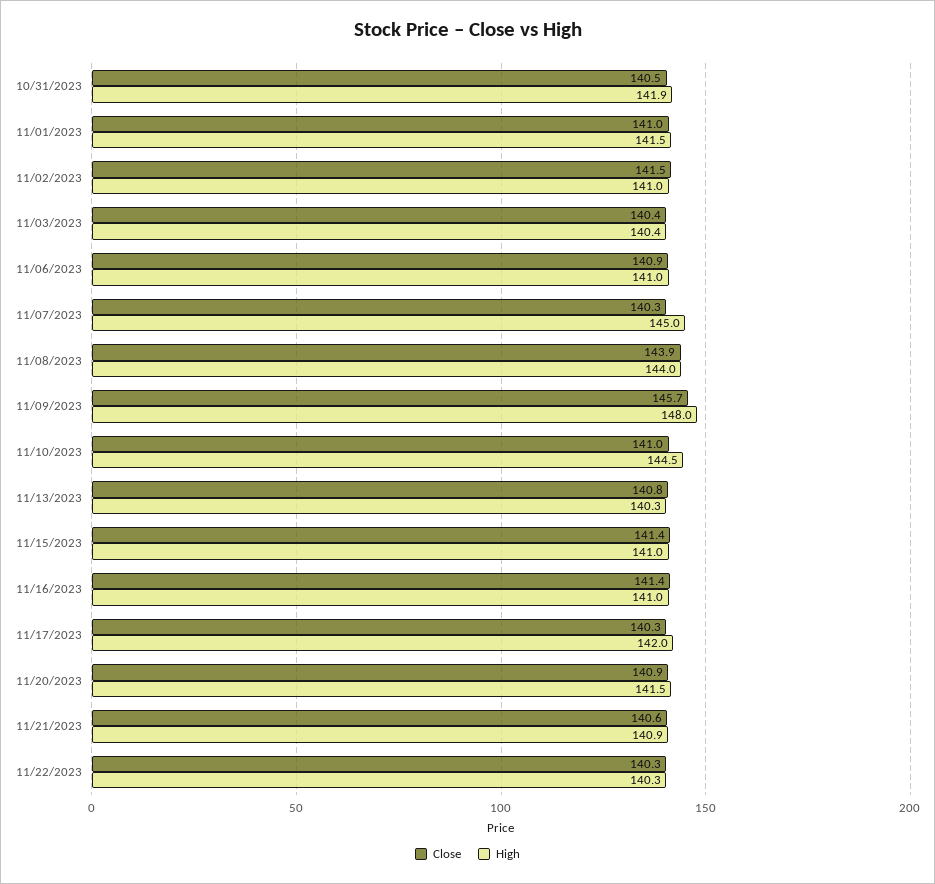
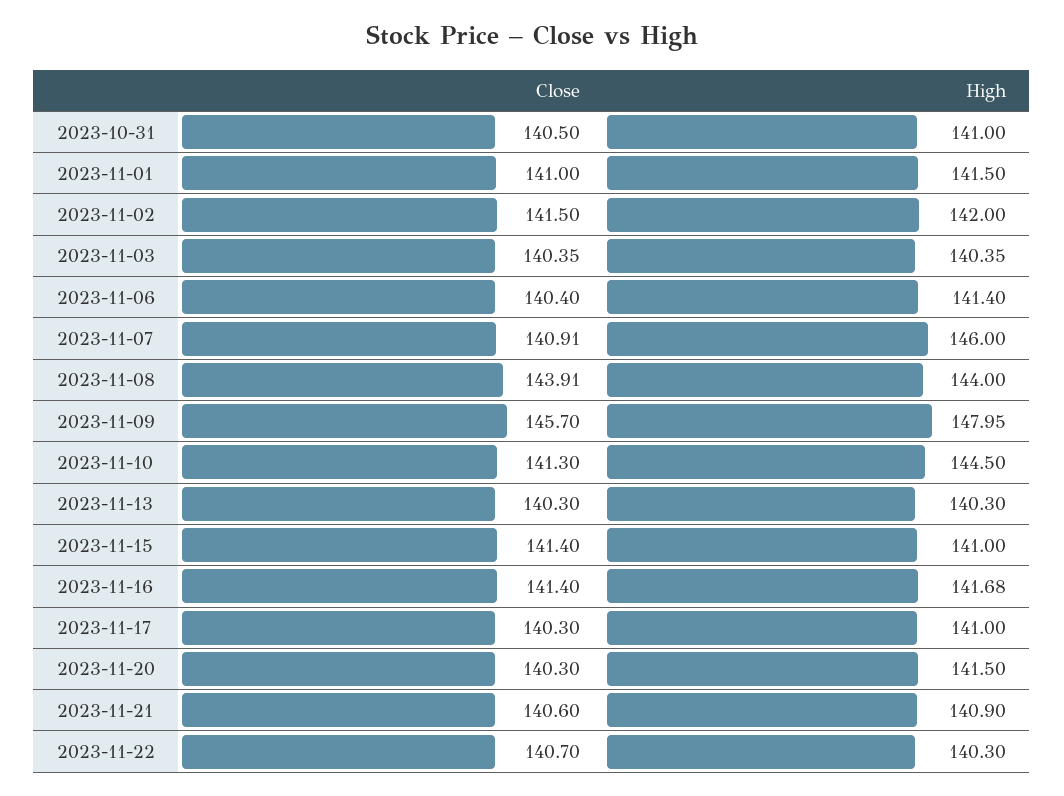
  {
    "Close": {
      "10/31/2023": 140.5,
      "11/01/2023": 141,
      "11/02/2023": 141.5,
      "11/03/2023": 140.35,
-     "11/06/2023": 140.9,
+     "11/06/2023": 140.4,
-     "11/07/2023": 140.3,
+     "11/07/2023": 140.91,
      "11/08/2023": 143.91,
      "11/09/2023": 145.7,
-     "11/10/2023": 141,
+     "11/10/2023": 141.3,
-     "11/13/2023": 140.8,
+     "11/13/2023": 140.3,
      "11/15/2023": 141.4,
      "11/16/2023": 141.4,
      "11/17/2023": 140.3,
-     "11/20/2023": 140.9,
+     "11/20/2023": 140.3,
      "11/21/2023": 140.6,
-     "11/22/2023": 140.3
+     "11/22/2023": 140.7
    },
    "High": {
-     "10/31/2023": 141.9,
+     "10/31/2023": 141,
      "11/01/2023": 141.5,
-     "11/02/2023": 141,
+     "11/02/2023": 142,
      "11/03/2023": 140.35,
-     "11/06/2023": 141,
+     "11/06/2023": 141.4,
-     "11/07/2023": 145,
+     "11/07/2023": 146,
      "11/08/2023": 144,
      "11/09/2023": 147.95,
      "11/10/2023": 144.5,
      "11/13/2023": 140.3,
      "11/15/2023": 141,
-     "11/16/2023": 141,
+     "11/16/2023": 141.68,
-     "11/17/2023": 142,
+     "11/17/2023": 141,
      "11/20/2023": 141.5,
      "11/21/2023": 140.9,
      "11/22/2023": 140.3
    }
  }

